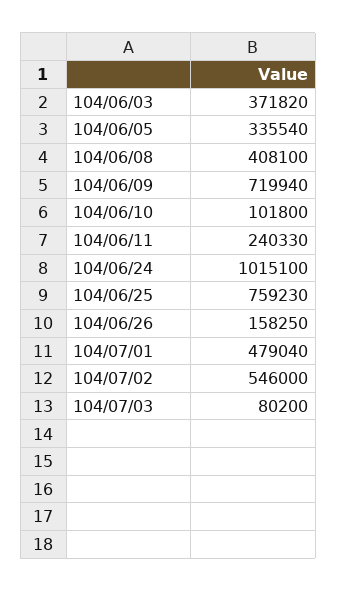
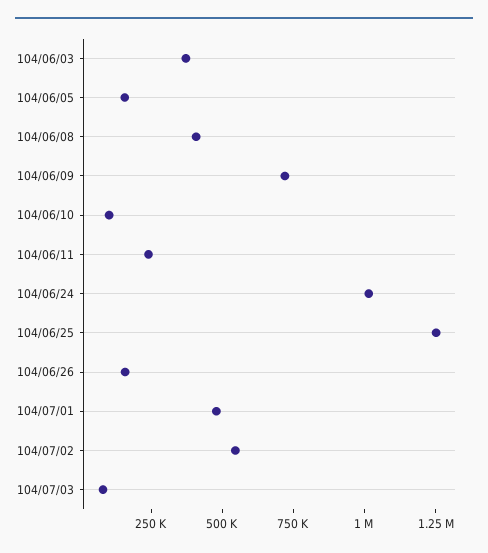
  {
    "104/06/03": 371820,
-   "104/06/05": 335540,
+   "104/06/05": 150000,
    "104/06/08": 408100,
    "104/06/09": 719940,
    "104/06/10": 101800,
    "104/06/11": 240330,
    "104/06/24": 1015100,
-   "104/06/25": 759230,
+   "104/06/25": 1250000,
    "104/06/26": 158250,
    "104/07/01": 479040,
    "104/07/02": 546000,
    "104/07/03": 80200
  }

